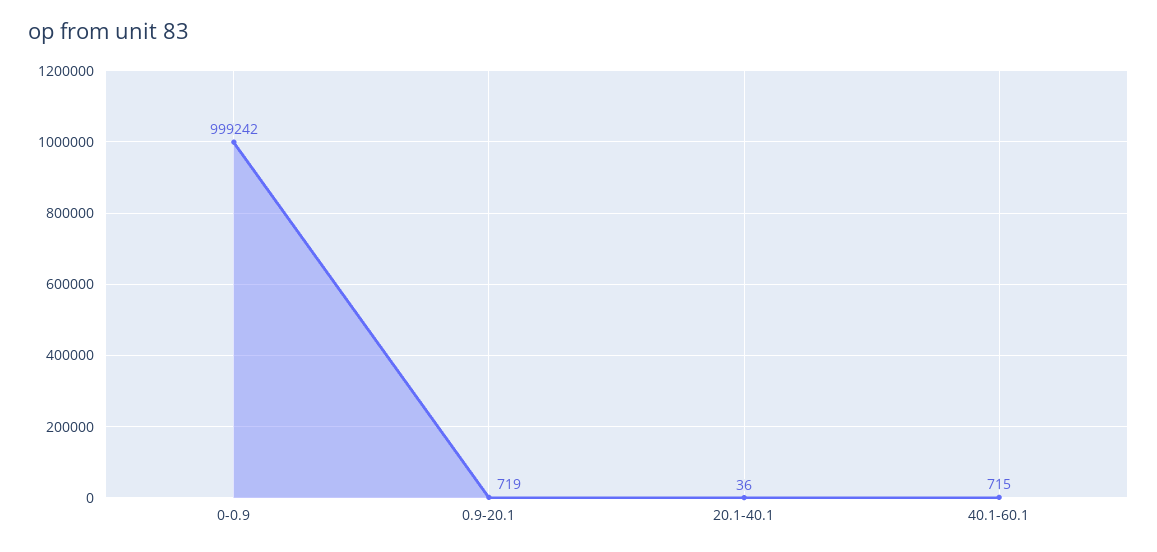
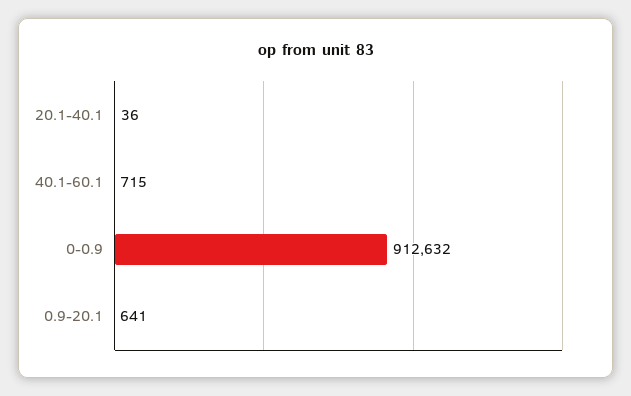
  {
-   "0-0.9": 999242,
+   "0-0.9": 912632,
-   "0.9-20.1": 719,
+   "0.9-20.1": 641,
    "20.1-40.1": 36,
    "40.1-60.1": 715
  }

